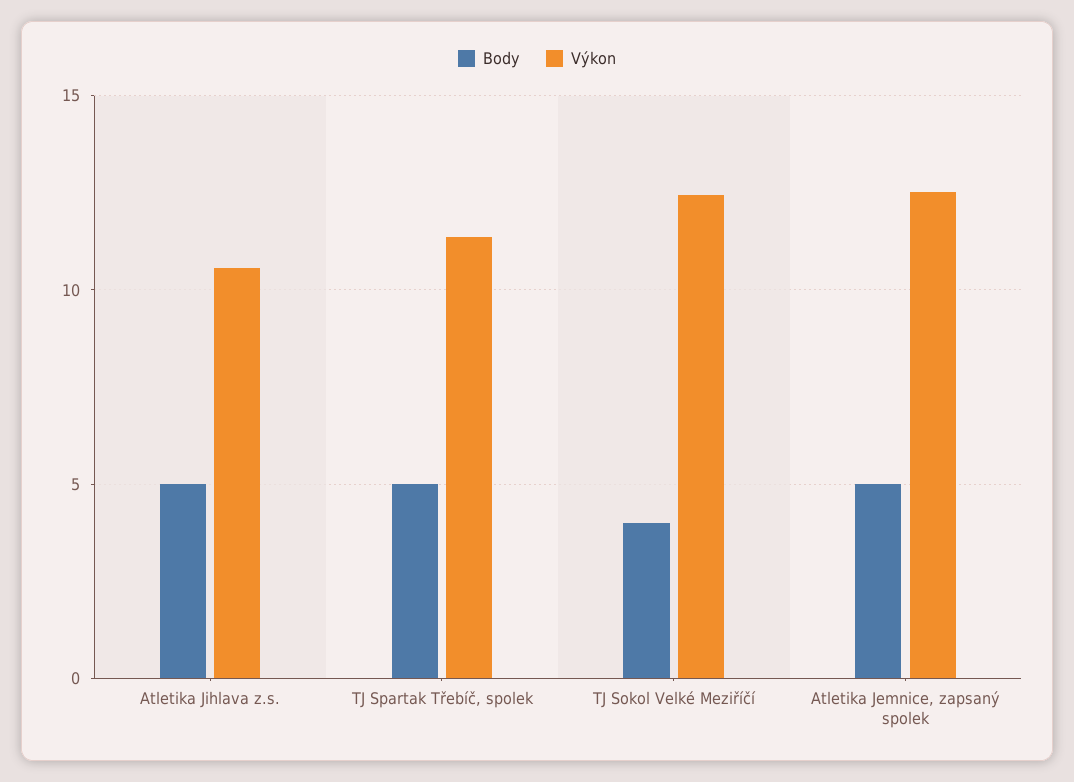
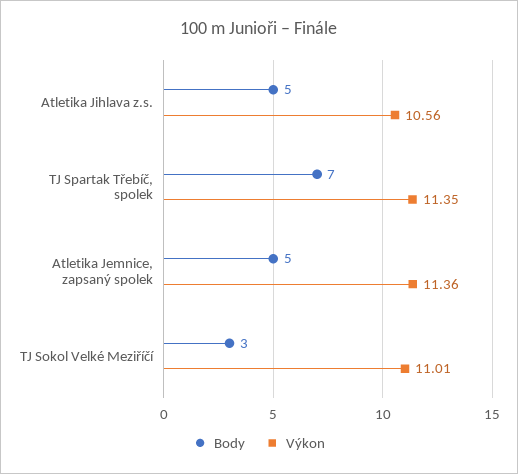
  {
    "Body": {
      "Atletika Jihlava z.s.": 5,
-     "TJ Spartak Třebíč, spolek": 5,
+     "TJ Spartak Třebíč, spolek": 7,
-     "TJ Sokol Velké Meziříčí": 4,
+     "TJ Sokol Velké Meziříčí": 3,
      "Atletika Jemnice, zapsaný spolek": 5
    },
    "Výkon": {
      "Atletika Jihlava z.s.": 10.56,
      "TJ Spartak Třebíč, spolek": 11.35,
-     "TJ Sokol Velké Meziříčí": 12.5,
+     "TJ Sokol Velké Meziříčí": 11.01,
-     "Atletika Jemnice, zapsaný spolek": 12.5
+     "Atletika Jemnice, zapsaný spolek": 11.36
    }
  }

